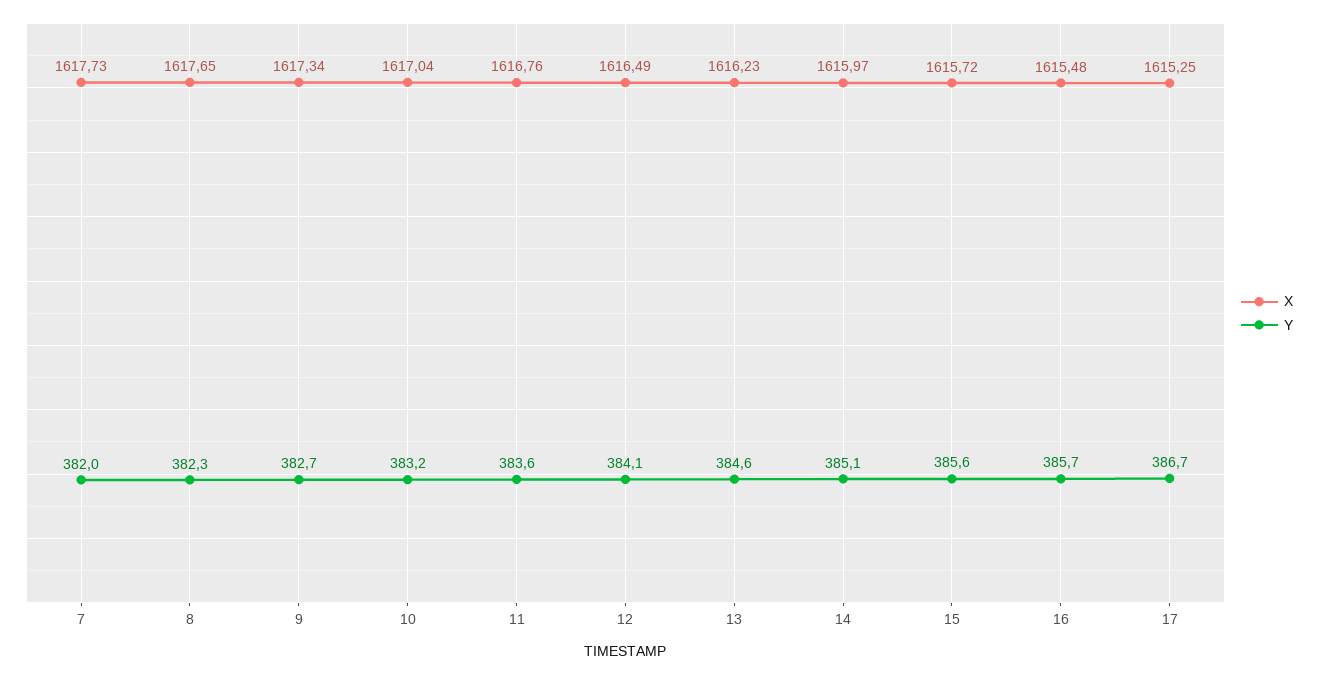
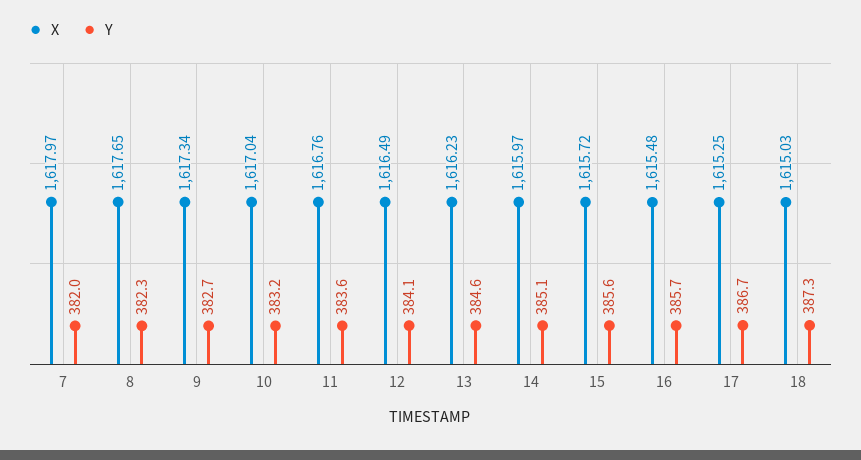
  {
    "X": {
-     "7": 1617.73,
+     "7": 1617.97,
      "8": 1617.65,
      "9": 1617.34,
      "10": 1617.04,
      "11": 1616.76,
      "12": 1616.49,
      "13": 1616.23,
      "14": 1615.97,
      "15": 1615.72,
      "16": 1615.48,
-     "17": 1615.25
+     "17": 1615.25,
+     "18": 1615.03
    },
    "Y": {
      "7": 382,
      "8": 382.3,
      "9": 382.7,
      "10": 383.2,
      "11": 383.6,
      "12": 384.1,
      "13": 384.6,
      "14": 385.1,
      "15": 385.6,
      "16": 385.7,
-     "17": 386.7
+     "17": 386.7,
+     "18": 387.3
    }
  }

